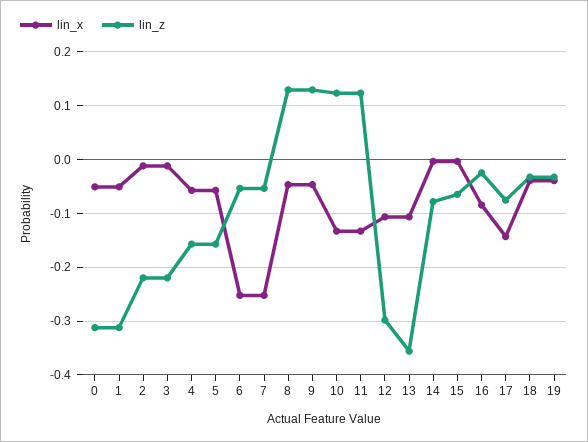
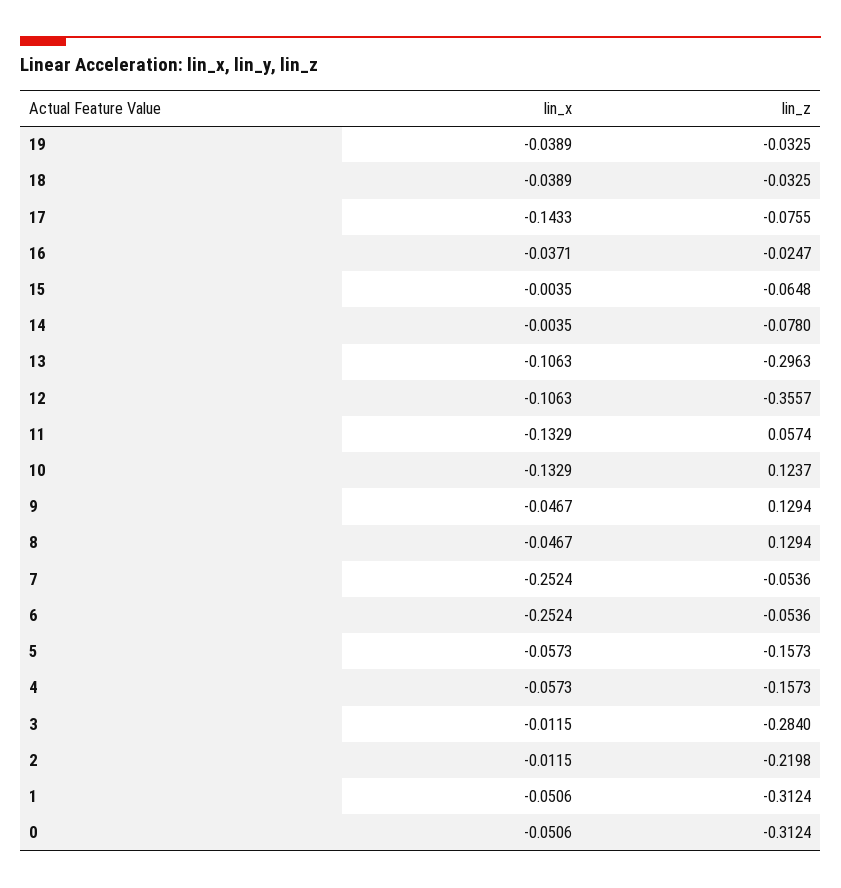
  {
    "lin_x": {
      "0": -0.0506,
      "1": -0.0506,
      "2": -0.0115,
      "3": -0.0115,
      "4": -0.0573,
      "5": -0.0573,
      "6": -0.2524,
      "7": -0.2524,
      "8": -0.0467,
      "9": -0.0467,
      "10": -0.1329,
      "11": -0.1329,
      "12": -0.1063,
      "13": -0.1063,
      "14": -0.0035,
      "15": -0.0035,
-     "16": -0.08,
+     "16": -0.0371,
      "17": -0.1433,
      "18": -0.0389,
      "19": -0.0389
    },
    "lin_z": {
      "0": -0.3124,
      "1": -0.3124,
      "2": -0.2198,
-     "3": -0.22,
+     "3": -0.284,
      "4": -0.1573,
      "5": -0.1573,
      "6": -0.0536,
      "7": -0.0536,
      "8": 0.1294,
      "9": 0.1294,
      "10": 0.1237,
-     "11": 0.12,
+     "11": 0.0574,
-     "12": -0.3,
+     "12": -0.3557,
-     "13": -0.36,
+     "13": -0.2963,
      "14": -0.078,
      "15": -0.0648,
      "16": -0.0247,
      "17": -0.0755,
      "18": -0.0325,
      "19": -0.0325
    }
  }

